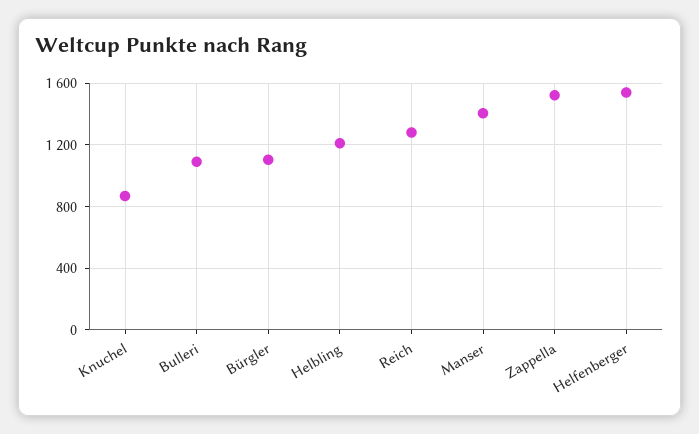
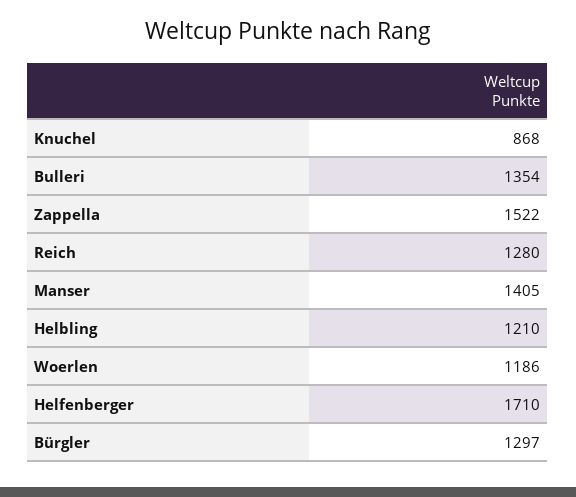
  {
    "Knuchel": 868,
-   "Bulleri": 1100,
+   "Bulleri": 1354,
-   "Bürgler": 1100,
+   "Bürgler": 1297,
    "Helbling": 1210,
    "Reich": 1280,
    "Manser": 1405,
    "Zappella": 1522,
-   "Helfenberger": 1550
+   "Helfenberger": 1710,
+   "Woerlen": 1186
  }

